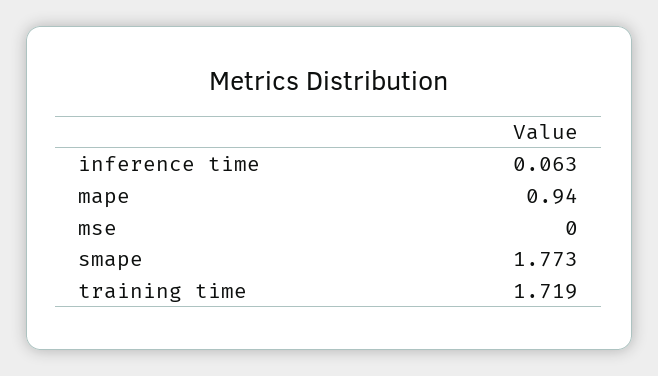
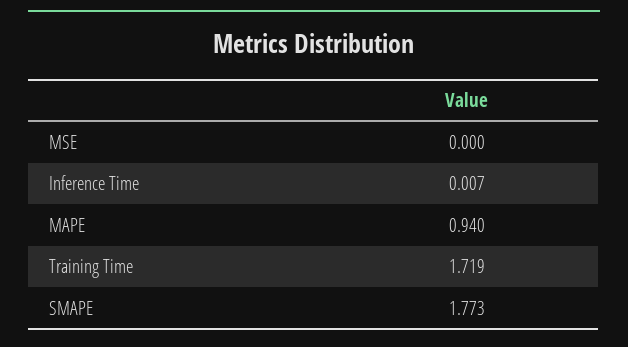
  {
-   "inference time": 0.063,
+   "inference time": 0.007,
    "mape": 0.94,
    "mse": 0,
    "smape": 1.773,
    "training time": 1.719
  }

